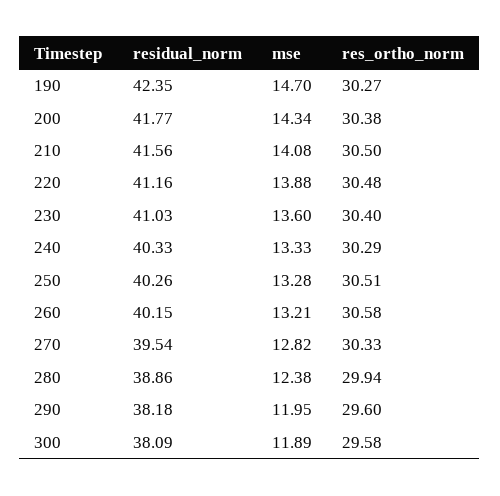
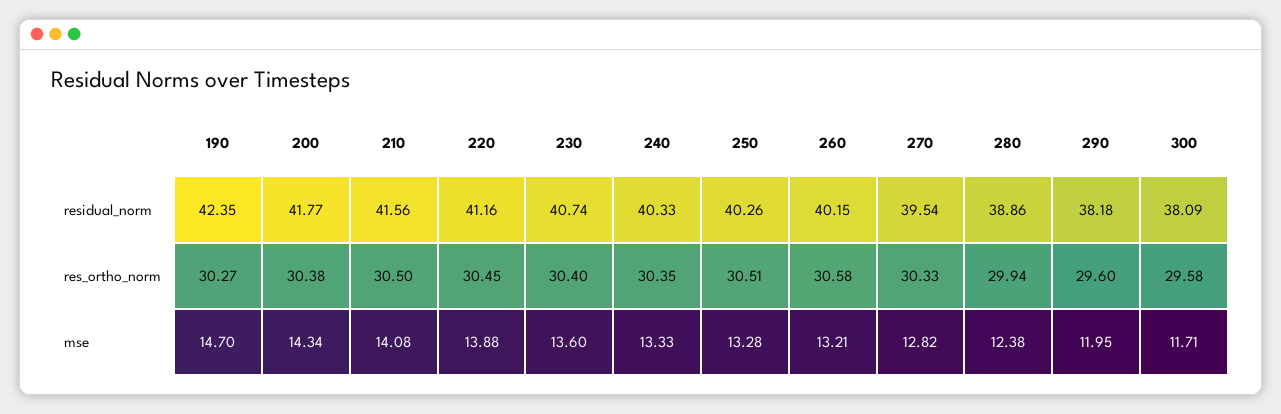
  {
    "residual_norm": {
      "190": 42.35,
      "200": 41.77,
      "210": 41.56,
      "220": 41.16,
-     "230": 41.03,
+     "230": 40.74,
      "240": 40.33,
      "250": 40.26,
      "260": 40.15,
      "270": 39.54,
      "280": 38.86,
      "290": 38.18,
      "300": 38.09
    },
    "mse": {
      "190": 14.7,
      "200": 14.34,
      "210": 14.08,
      "220": 13.88,
      "230": 13.6,
      "240": 13.33,
      "250": 13.28,
      "260": 13.21,
      "270": 12.82,
      "280": 12.38,
      "290": 11.95,
-     "300": 11.89
+     "300": 11.71
    },
    "res_ortho_norm": {
      "190": 30.27,
      "200": 30.38,
      "210": 30.5,
-     "220": 30.48,
+     "220": 30.45,
      "230": 30.4,
-     "240": 30.29,
+     "240": 30.35,
      "250": 30.51,
      "260": 30.58,
      "270": 30.33,
      "280": 29.94,
      "290": 29.6,
      "300": 29.58
    }
  }

